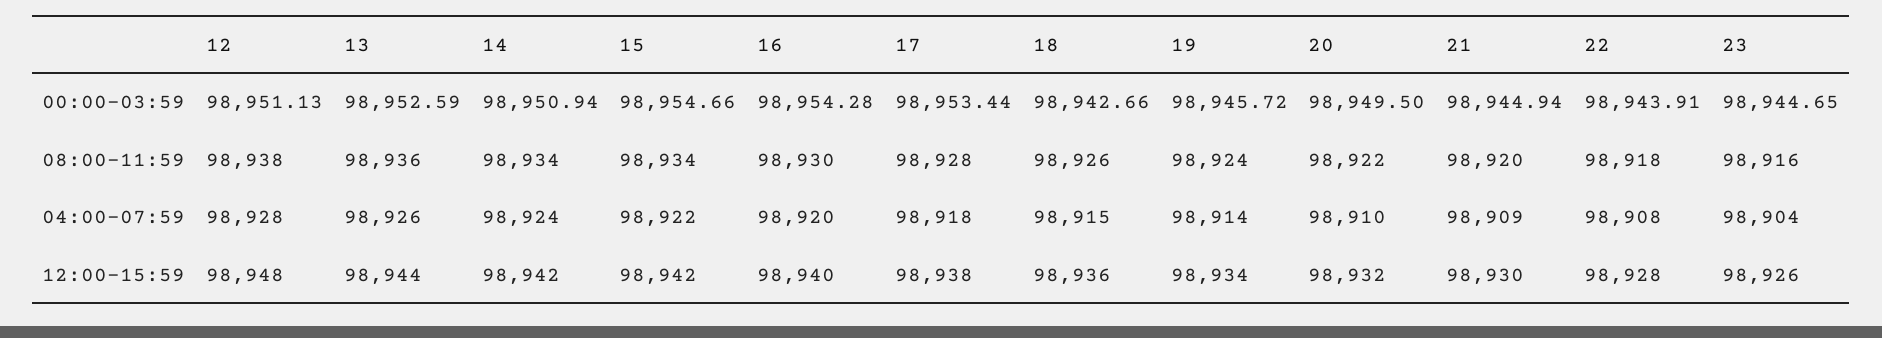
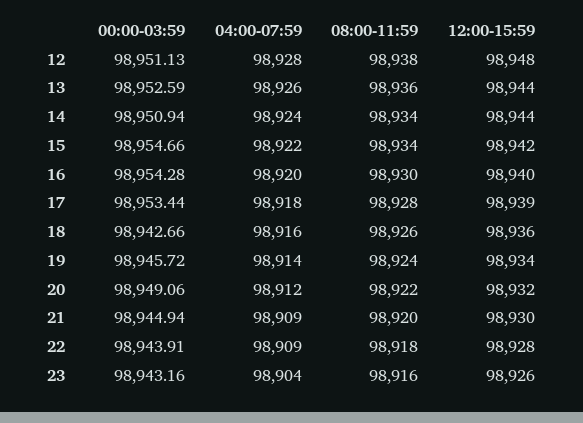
  {
    "12": {
      "00:00-03:59": 98951.13,
      "08:00-11:59": 98938,
      "04:00-07:59": 98928,
      "12:00-15:59": 98948
    },
    "13": {
      "00:00-03:59": 98952.59,
      "08:00-11:59": 98936,
      "04:00-07:59": 98926,
      "12:00-15:59": 98944
    },
    "14": {
      "00:00-03:59": 98950.94,
      "08:00-11:59": 98934,
      "04:00-07:59": 98924,
-     "12:00-15:59": 98942
+     "12:00-15:59": 98944
    },
    "15": {
      "00:00-03:59": 98954.66,
      "08:00-11:59": 98934,
      "04:00-07:59": 98922,
      "12:00-15:59": 98942
    },
    "16": {
      "00:00-03:59": 98954.28,
      "08:00-11:59": 98930,
      "04:00-07:59": 98920,
      "12:00-15:59": 98940
    },
    "17": {
      "00:00-03:59": 98953.44,
      "08:00-11:59": 98928,
      "04:00-07:59": 98918,
-     "12:00-15:59": 98938
+     "12:00-15:59": 98939
    },
    "18": {
      "00:00-03:59": 98942.66,
      "08:00-11:59": 98926,
-     "04:00-07:59": 98915,
+     "04:00-07:59": 98916,
      "12:00-15:59": 98936
    },
    "19": {
      "00:00-03:59": 98945.72,
      "08:00-11:59": 98924,
      "04:00-07:59": 98914,
      "12:00-15:59": 98934
    },
    "20": {
-     "00:00-03:59": 98949.5,
+     "00:00-03:59": 98949.06,
      "08:00-11:59": 98922,
-     "04:00-07:59": 98910,
+     "04:00-07:59": 98912,
      "12:00-15:59": 98932
    },
    "21": {
      "00:00-03:59": 98944.94,
      "08:00-11:59": 98920,
      "04:00-07:59": 98909,
      "12:00-15:59": 98930
    },
    "22": {
      "00:00-03:59": 98943.91,
      "08:00-11:59": 98918,
-     "04:00-07:59": 98908,
+     "04:00-07:59": 98909,
      "12:00-15:59": 98928
    },
    "23": {
-     "00:00-03:59": 98944.65,
+     "00:00-03:59": 98943.16,
      "08:00-11:59": 98916,
      "04:00-07:59": 98904,
      "12:00-15:59": 98926
    }
  }

